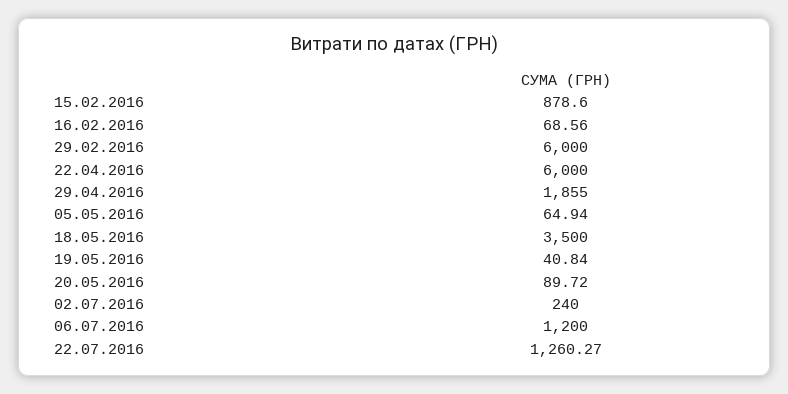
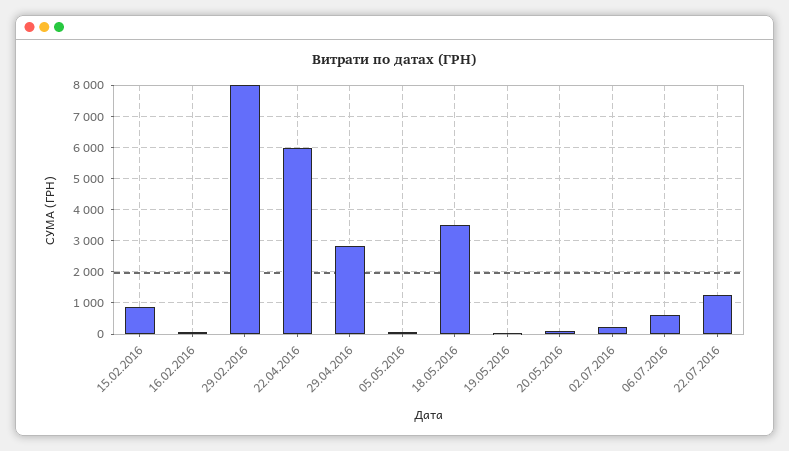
  {
    "15.02.2016": 878.6,
    "16.02.2016": 68.56,
-   "29.02.2016": 6000,
+   "29.02.2016": 8000,
    "22.04.2016": 6000,
-   "29.04.2016": 1855,
+   "29.04.2016": 2800,
    "05.05.2016": 64.94,
    "18.05.2016": 3500,
    "19.05.2016": 40.84,
    "20.05.2016": 89.72,
    "02.07.2016": 240,
-   "06.07.2016": 1200,
+   "06.07.2016": 600,
    "22.07.2016": 1260.27
  }

